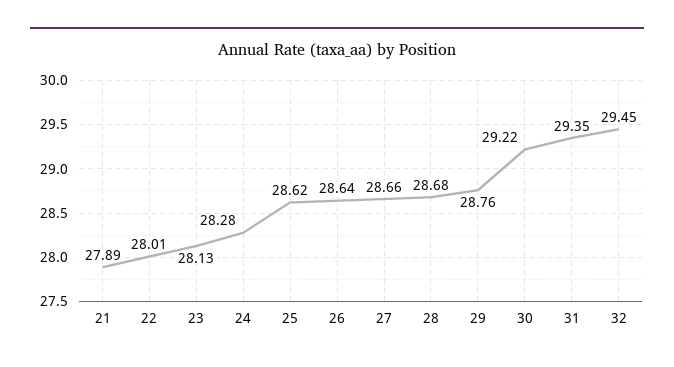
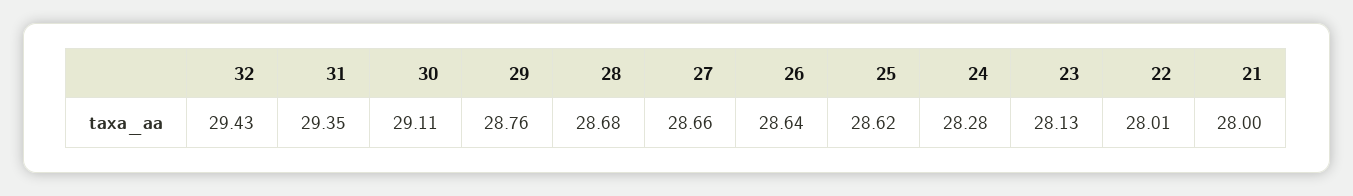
  {
-   "21": 27.89,
+   "21": 28,
    "22": 28.01,
    "23": 28.13,
    "24": 28.28,
    "25": 28.62,
    "26": 28.64,
    "27": 28.66,
    "28": 28.68,
    "29": 28.76,
-   "30": 29.22,
+   "30": 29.11,
    "31": 29.35,
-   "32": 29.45
+   "32": 29.43
  }

